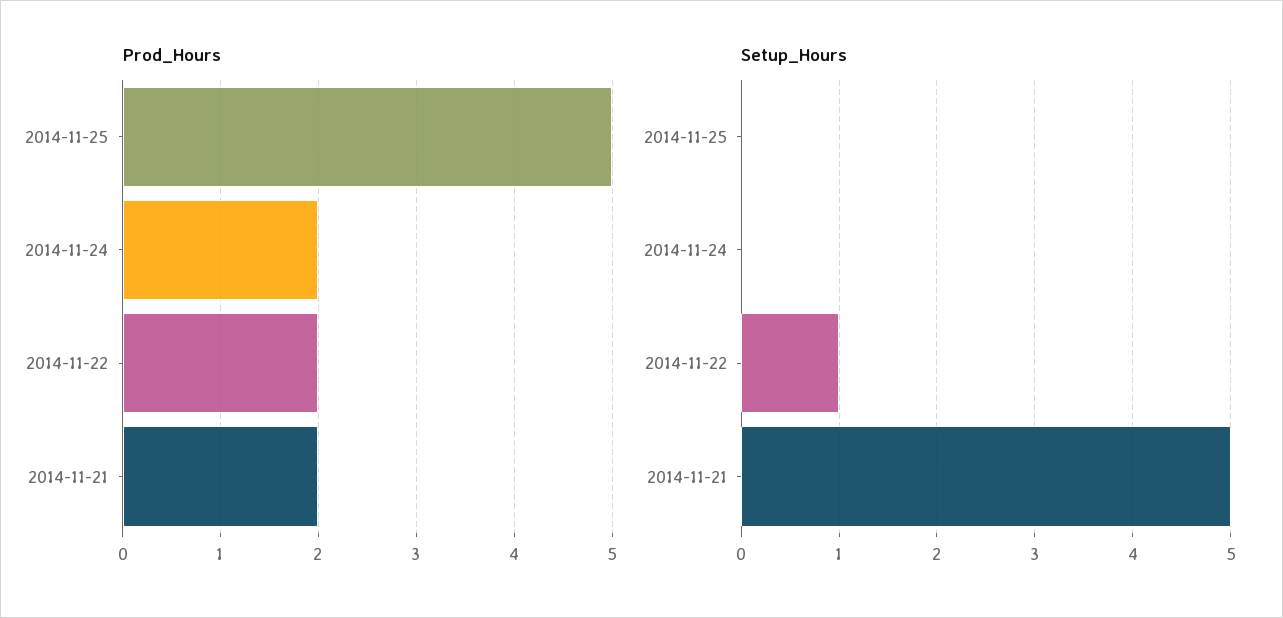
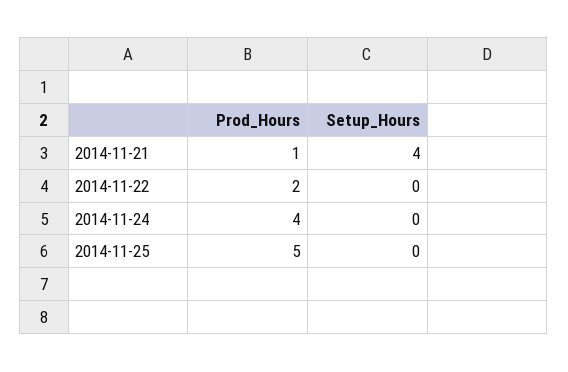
  {
    "Prod_Hours": {
      "2014-11-25": 5,
-     "2014-11-24": 2,
+     "2014-11-24": 4,
      "2014-11-22": 2,
-     "2014-11-21": 2
+     "2014-11-21": 1
    },
    "Setup_Hours": {
      "2014-11-25": 0,
      "2014-11-24": 0,
-     "2014-11-22": 1,
+     "2014-11-22": 0,
-     "2014-11-21": 5
+     "2014-11-21": 4
    }
  }

